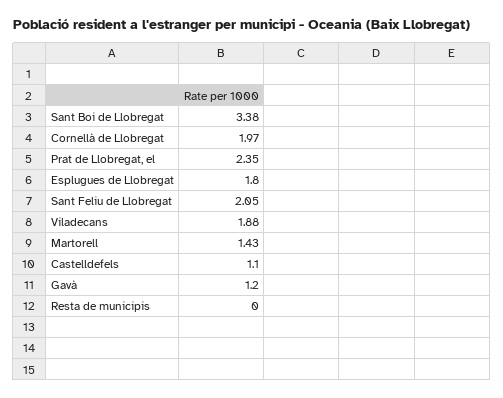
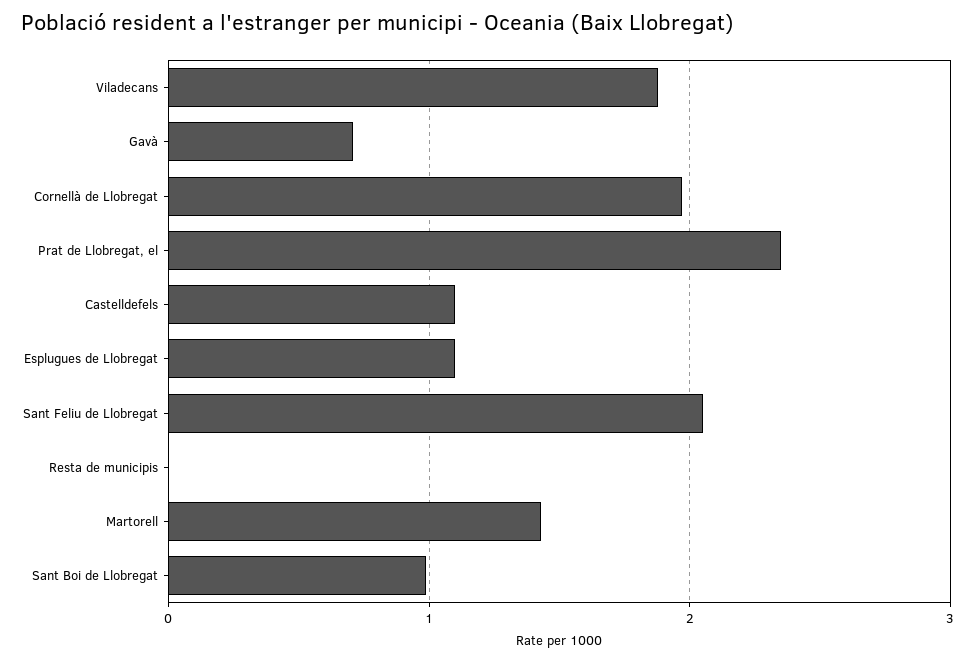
  {
-   "Sant Boi de Llobregat": 3.38,
+   "Sant Boi de Llobregat": 1,
    "Cornellà de Llobregat": 1.97,
    "Prat de Llobregat, el": 2.35,
-   "Esplugues de Llobregat": 1.8,
+   "Esplugues de Llobregat": 1.1,
    "Sant Feliu de Llobregat": 2.05,
    "Viladecans": 1.88,
    "Martorell": 1.43,
    "Castelldefels": 1.1,
-   "Gavà": 1.2,
+   "Gavà": 0.7,
    "Resta de municipis": 0
  }

